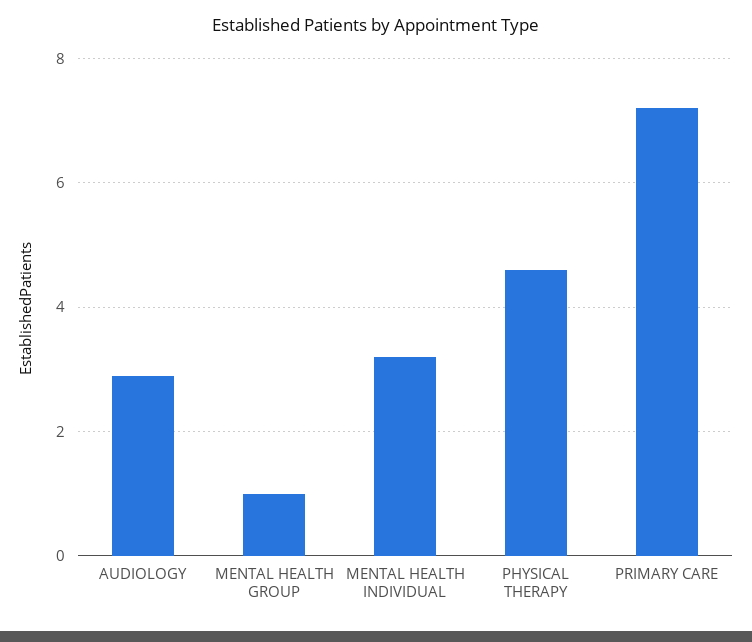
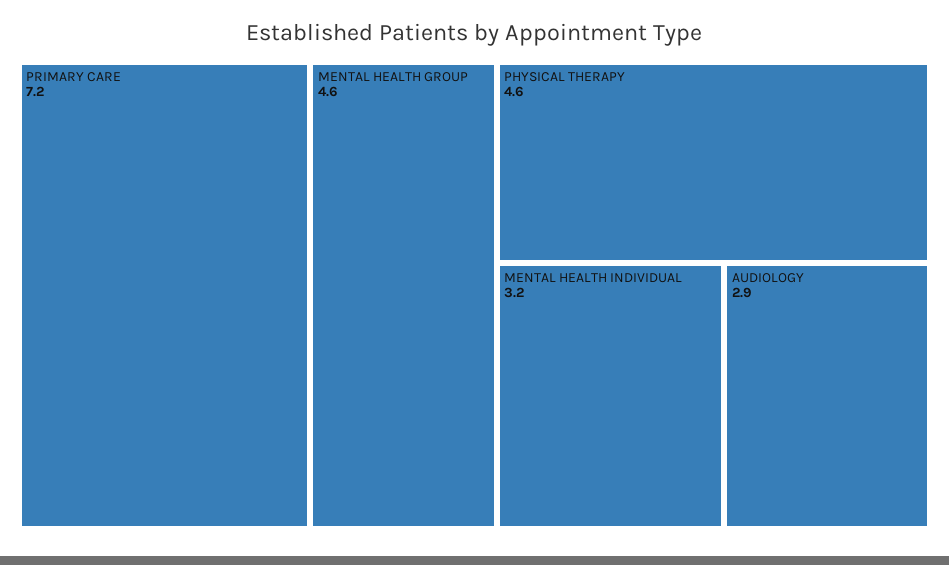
  {
    "AUDIOLOGY": 2.9,
-   "MENTAL HEALTH GROUP": 1,
+   "MENTAL HEALTH GROUP": 4.6,
    "MENTAL HEALTH INDIVIDUAL": 3.2,
    "PHYSICAL THERAPY": 4.6,
    "PRIMARY CARE": 7.2
  }

